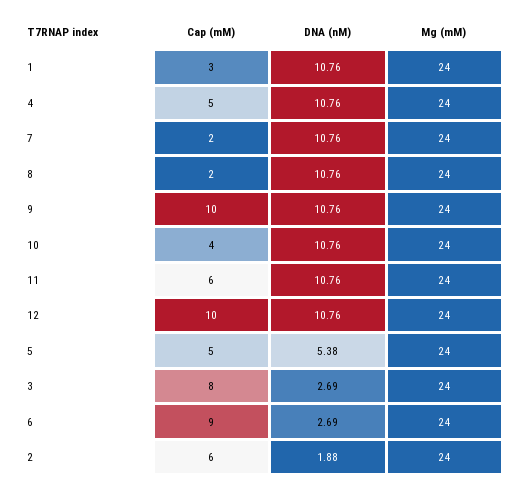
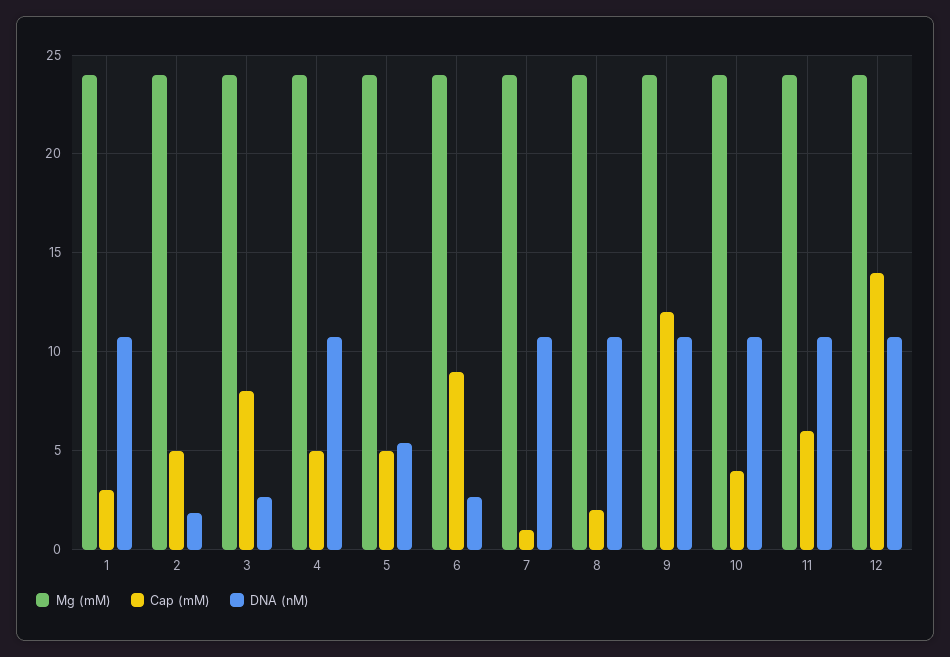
  {
    "Cap (mM)": {
      "1": 3,
      "4": 5,
-     "7": 2,
+     "7": 1,
      "8": 2,
-     "9": 10,
+     "9": 12,
      "10": 4,
      "11": 6,
-     "12": 10,
+     "12": 14,
      "5": 5,
      "3": 8,
      "6": 9,
-     "2": 6
+     "2": 5
    },
    "DNA (nM)": {
      "1": 10.76,
      "4": 10.76,
      "7": 10.76,
      "8": 10.76,
      "9": 10.76,
      "10": 10.76,
      "11": 10.76,
      "12": 10.76,
      "5": 5.38,
      "3": 2.69,
      "6": 2.69,
      "2": 1.88
    },
    "Mg (mM)": {
      "1": 24,
      "4": 24,
      "7": 24,
      "8": 24,
      "9": 24,
      "10": 24,
      "11": 24,
      "12": 24,
      "5": 24,
      "3": 24,
      "6": 24,
      "2": 24
    }
  }

